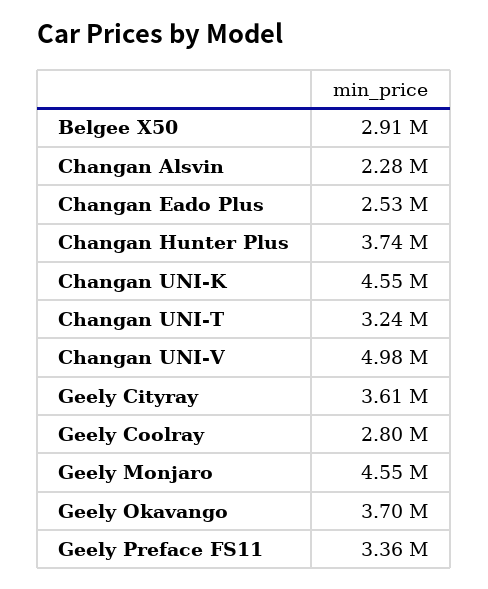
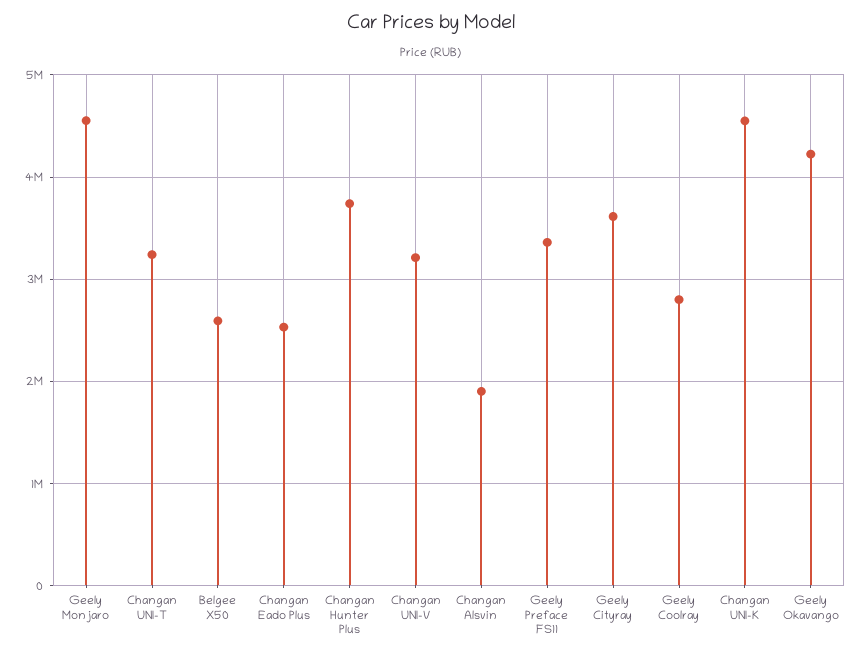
  {
-   "Belgee X50": 2910000,
+   "Belgee X50": 2600000,
-   "Changan Alsvin": 2280000,
+   "Changan Alsvin": 1900000,
    "Changan Eado Plus": 2530000,
    "Changan Hunter Plus": 3740000,
    "Changan UNI-K": 4550000,
    "Changan UNI-T": 3240000,
-   "Changan UNI-V": 4980000,
+   "Changan UNI-V": 3200000,
    "Geely Cityray": 3610000,
    "Geely Coolray": 2800000,
    "Geely Monjaro": 4550000,
-   "Geely Okavango": 3700000,
+   "Geely Okavango": 4200000,
    "Geely Preface FS11": 3360000
  }

